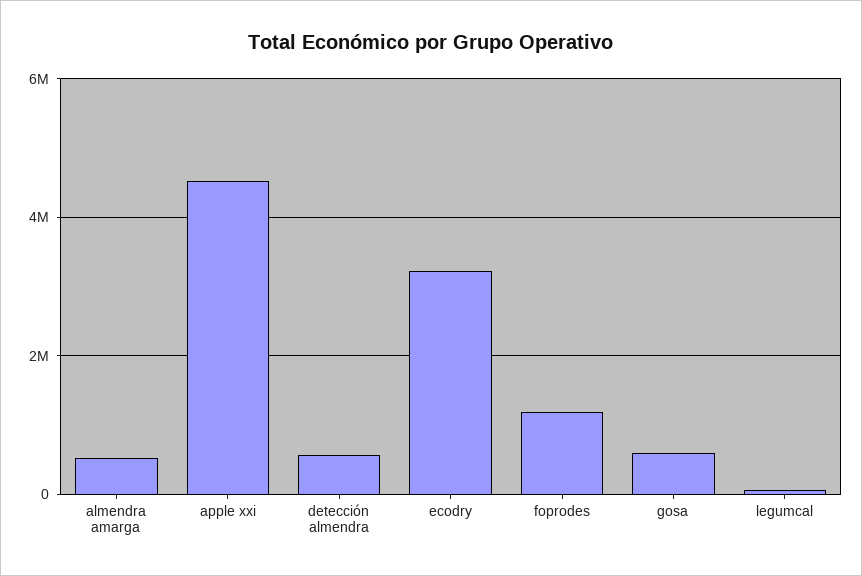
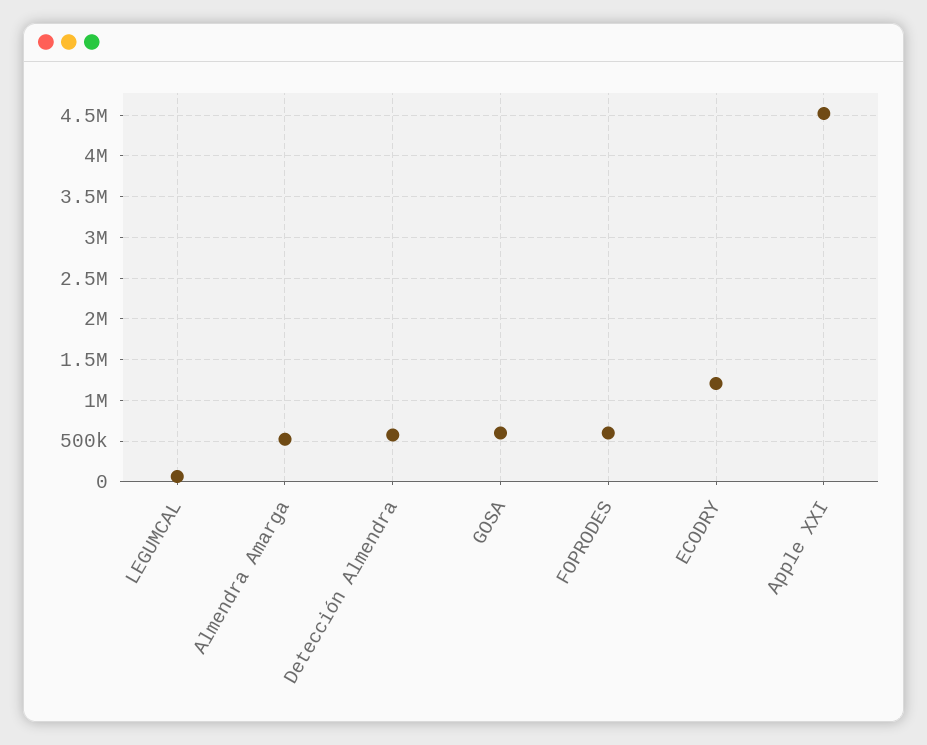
  {
    "almendra amarga": 500000,
    "apple xxi": 4500000,
    "detección almendra": 600000,
-   "ecodry": 3200000,
+   "ecodry": 1200000,
-   "foprodes": 1200000,
+   "foprodes": 600000,
    "gosa": 600000,
    "legumcal": 100000
  }

